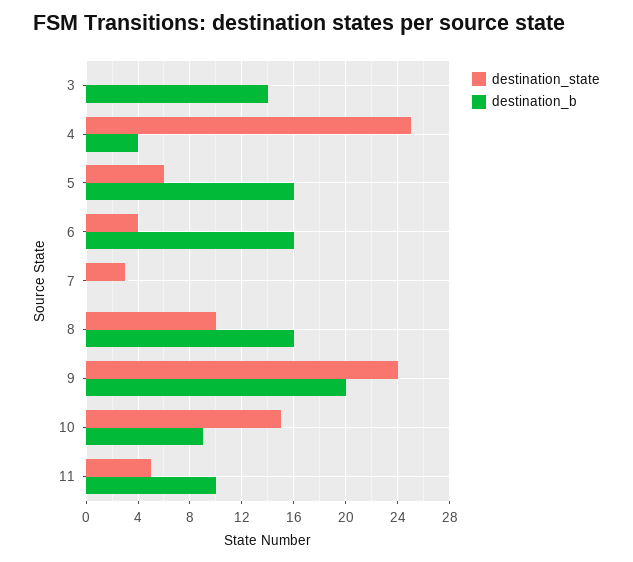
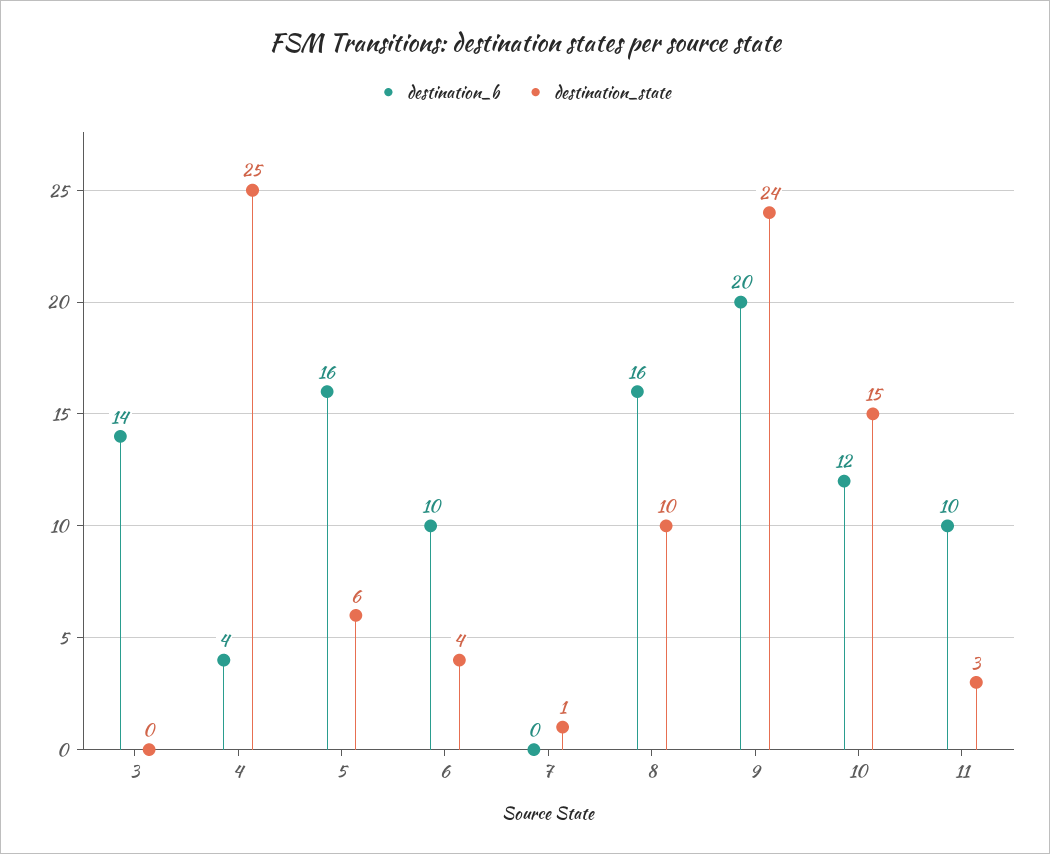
  {
    "destination_state": {
      "3": 0,
      "4": 25,
      "5": 6,
      "6": 4,
-     "7": 3,
+     "7": 1,
      "8": 10,
      "9": 24,
      "10": 15,
-     "11": 5
+     "11": 3
    },
    "destination_b": {
      "3": 14,
      "4": 4,
      "5": 16,
-     "6": 16,
+     "6": 10,
      "7": 0,
      "8": 16,
      "9": 20,
-     "10": 9,
+     "10": 12,
      "11": 10
    }
  }

